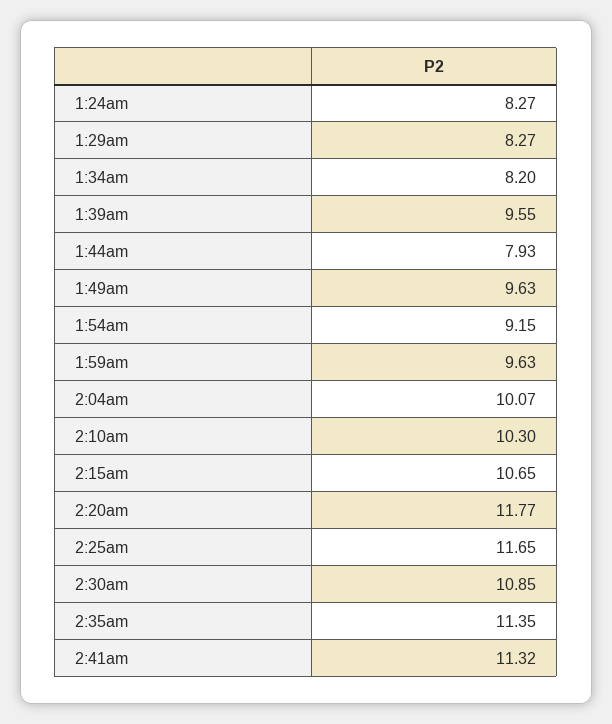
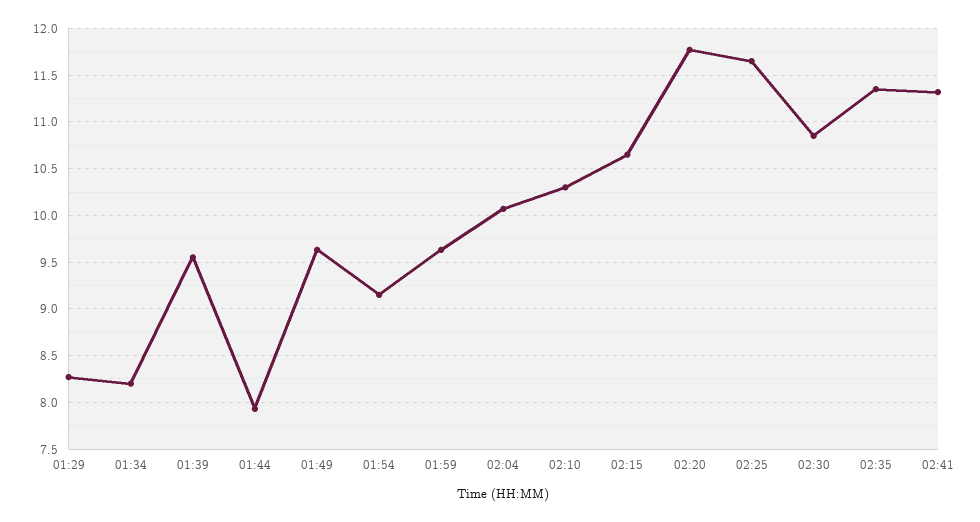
  {
-   "1:24am": 8.27,
    "1:29am": 8.27,
    "1:34am": 8.2,
    "1:39am": 9.55,
    "1:44am": 7.93,
    "1:49am": 9.63,
    "1:54am": 9.15,
    "1:59am": 9.63,
    "2:04am": 10.07,
    "2:10am": 10.3,
    "2:15am": 10.65,
    "2:20am": 11.77,
    "2:25am": 11.65,
    "2:30am": 10.85,
    "2:35am": 11.35,
    "2:41am": 11.32
  }

